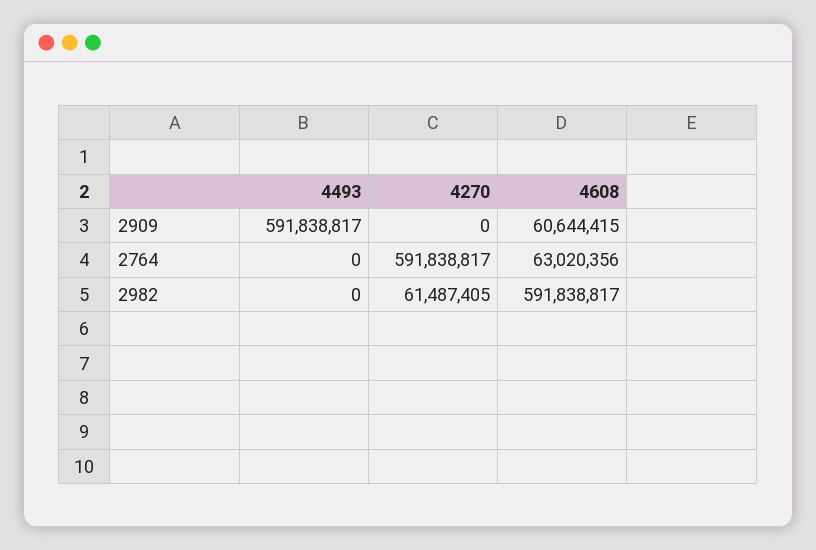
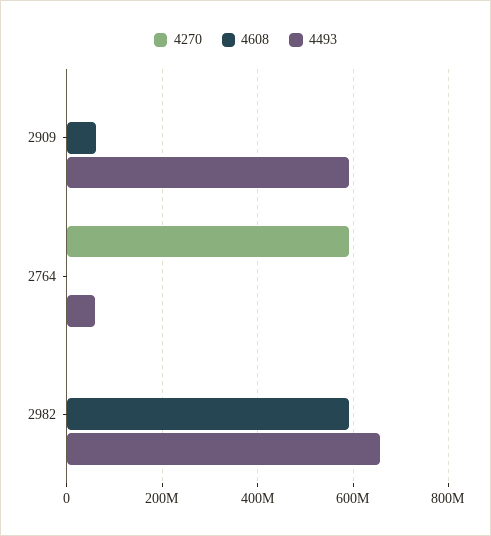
  {
    "4493": {
      "2909": 591838817,
-     "2764": 0,
+     "2764": 60000000,
-     "2982": 0
+     "2982": 660000000
    },
    "4270": {
      "2909": 0,
      "2764": 591838817,
-     "2982": 61487405
+     "2982": 0
    },
    "4608": {
      "2909": 60644415,
-     "2764": 63020356,
+     "2764": 0,
      "2982": 591838817
    }
  }

